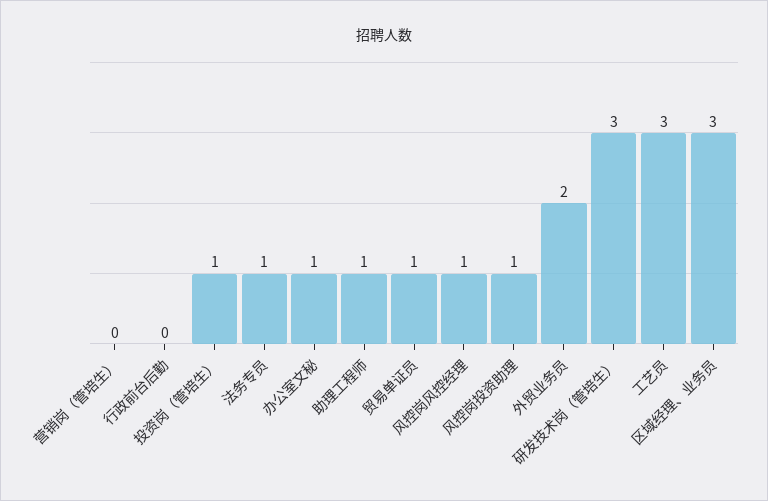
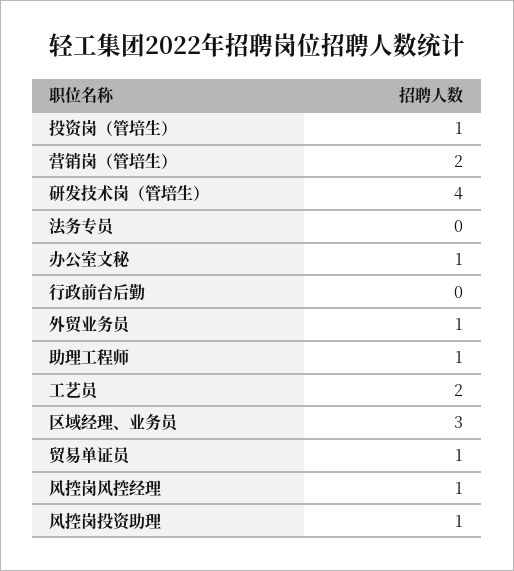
  {
-   "营销岗（管培生）": 0,
+   "营销岗（管培生）": 2,
    "行政前台后勤": 0,
    "投资岗（管培生）": 1,
-   "法务专员": 1,
+   "法务专员": 0,
    "办公室文秘": 1,
    "助理工程师": 1,
    "贸易单证员": 1,
    "风控岗风控经理": 1,
    "风控岗投资助理": 1,
-   "外贸业务员": 2,
+   "外贸业务员": 1,
-   "研发技术岗（管培生）": 3,
+   "研发技术岗（管培生）": 4,
-   "工艺员": 3,
+   "工艺员": 2,
    "区域经理、业务员": 3
  }

